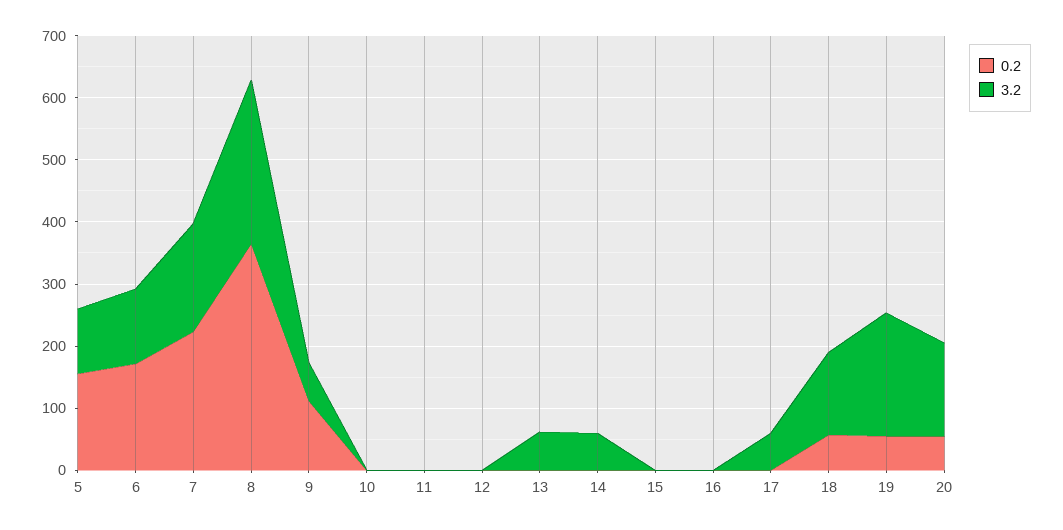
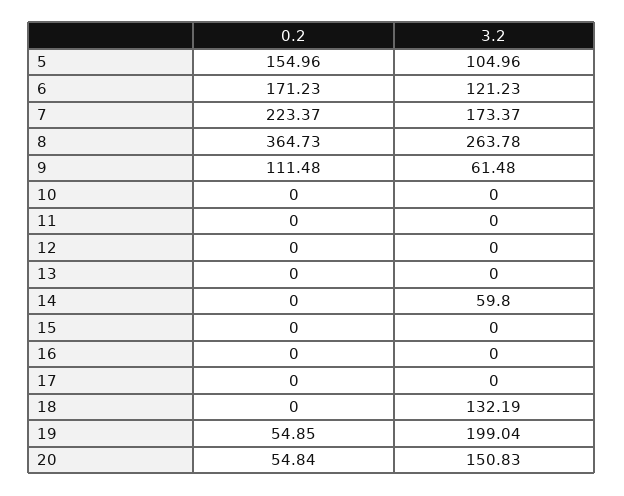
  {
    "0.2": {
      "5": 154.96,
      "6": 171.23,
      "7": 223.37,
      "8": 364.73,
      "9": 111.48,
      "10": 0,
      "11": 0,
      "12": 0,
      "13": 0,
      "14": 0,
      "15": 0,
      "16": 0,
      "17": 0,
-     "18": 60,
+     "18": 0,
      "19": 54.85,
      "20": 54.84
    },
    "3.2": {
      "5": 104.96,
      "6": 121.23,
      "7": 173.37,
      "8": 263.78,
      "9": 61.48,
      "10": 0,
      "11": 0,
      "12": 0,
-     "13": 60,
+     "13": 0,
      "14": 59.8,
      "15": 0,
      "16": 0,
-     "17": 60,
+     "17": 0,
      "18": 132.19,
      "19": 199.04,
      "20": 150.83
    }
  }

